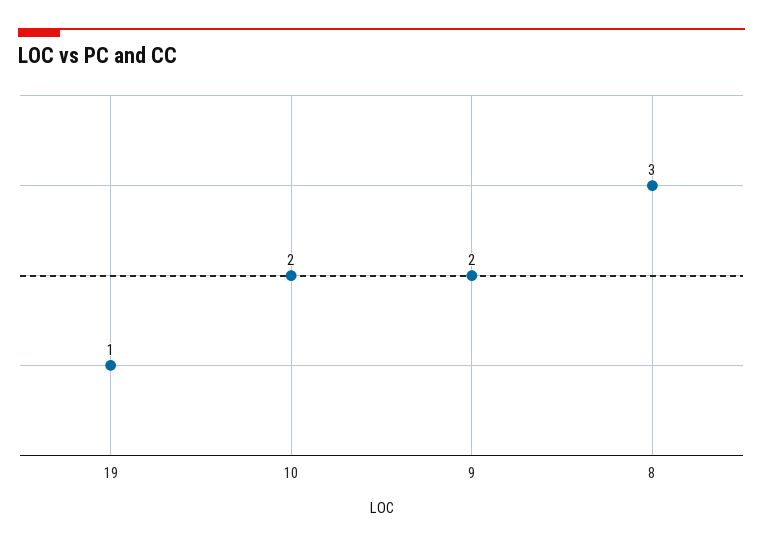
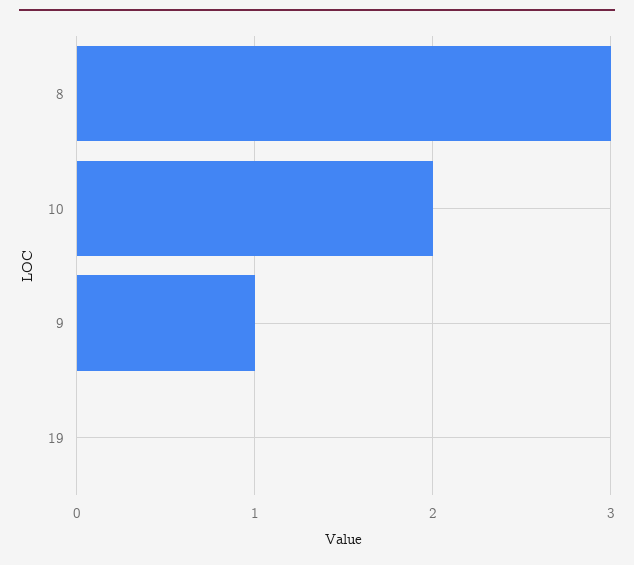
  {
-   "19": 1,
+   "19": 0,
    "10": 2,
-   "9": 2,
+   "9": 1,
    "8": 3
  }

